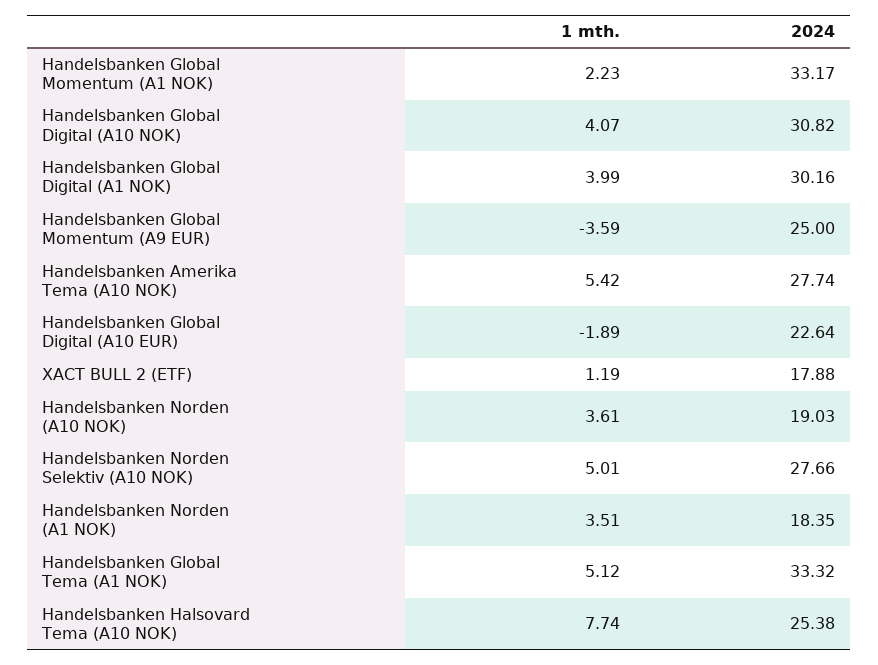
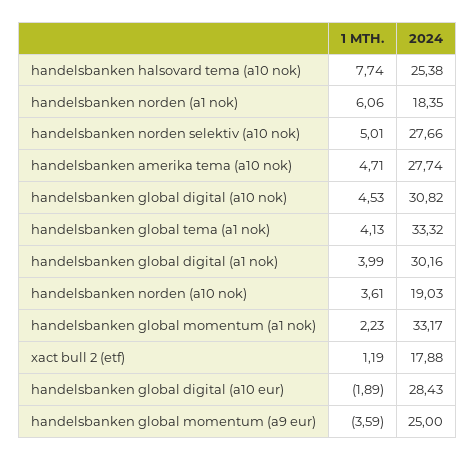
  {
    "1 mth.": {
      "Handelsbanken Global Momentum (A1 NOK)": 2.23,
-     "Handelsbanken Global Digital (A10 NOK)": 4.07,
+     "Handelsbanken Global Digital (A10 NOK)": 4.53,
      "Handelsbanken Global Digital (A1 NOK)": 3.99,
      "Handelsbanken Global Momentum (A9 EUR)": -3.59,
-     "Handelsbanken Amerika Tema (A10 NOK)": 5.42,
+     "Handelsbanken Amerika Tema (A10 NOK)": 4.71,
      "Handelsbanken Global Digital (A10 EUR)": -1.89,
      "XACT BULL 2 (ETF)": 1.19,
      "Handelsbanken Norden (A10 NOK)": 3.61,
      "Handelsbanken Norden Selektiv (A10 NOK)": 5.01,
-     "Handelsbanken Norden (A1 NOK)": 3.51,
+     "Handelsbanken Norden (A1 NOK)": 6.06,
-     "Handelsbanken Global Tema (A1 NOK)": 5.12,
+     "Handelsbanken Global Tema (A1 NOK)": 4.13,
      "Handelsbanken Halsovard Tema (A10 NOK)": 7.74
    },
    "2024": {
      "Handelsbanken Global Momentum (A1 NOK)": 33.17,
      "Handelsbanken Global Digital (A10 NOK)": 30.82,
      "Handelsbanken Global Digital (A1 NOK)": 30.16,
      "Handelsbanken Global Momentum (A9 EUR)": 25,
      "Handelsbanken Amerika Tema (A10 NOK)": 27.74,
-     "Handelsbanken Global Digital (A10 EUR)": 22.64,
+     "Handelsbanken Global Digital (A10 EUR)": 28.43,
      "XACT BULL 2 (ETF)": 17.88,
      "Handelsbanken Norden (A10 NOK)": 19.03,
      "Handelsbanken Norden Selektiv (A10 NOK)": 27.66,
      "Handelsbanken Norden (A1 NOK)": 18.35,
      "Handelsbanken Global Tema (A1 NOK)": 33.32,
      "Handelsbanken Halsovard Tema (A10 NOK)": 25.38
    }
  }

